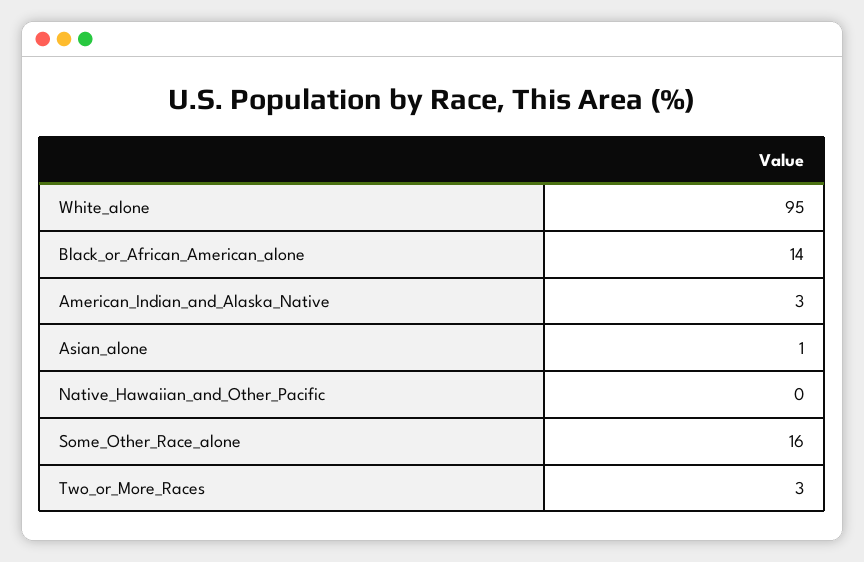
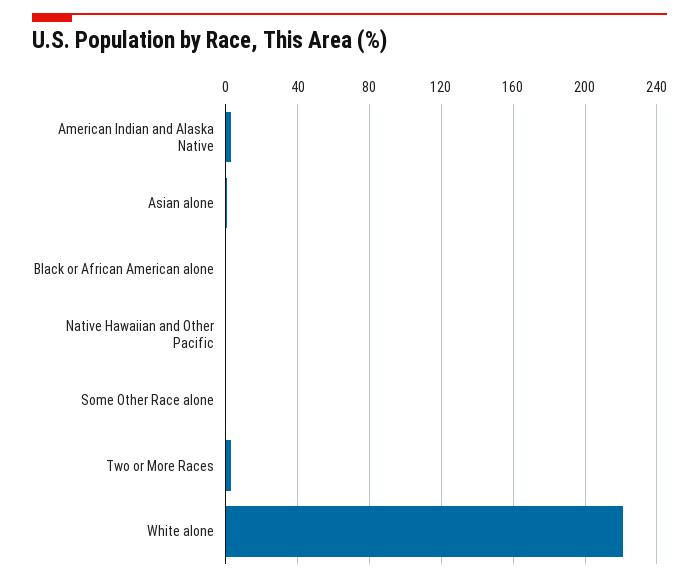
  {
-   "White_alone": 95,
+   "White_alone": 220,
-   "Black_or_African_American_alone": 14,
+   "Black_or_African_American_alone": 0,
    "American_Indian_and_Alaska_Native": 3,
    "Asian_alone": 1,
    "Native_Hawaiian_and_Other_Pacific": 0,
-   "Some_Other_Race_alone": 16,
+   "Some_Other_Race_alone": 0,
    "Two_or_More_Races": 3
  }

